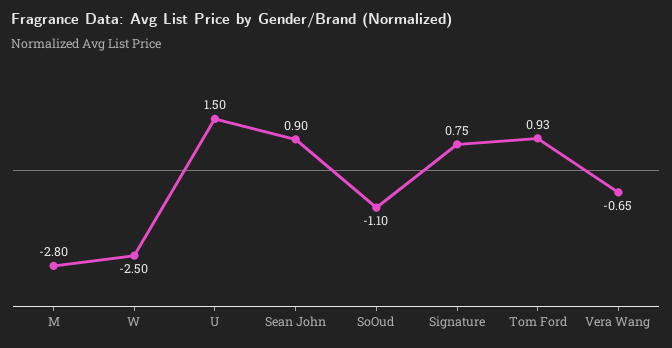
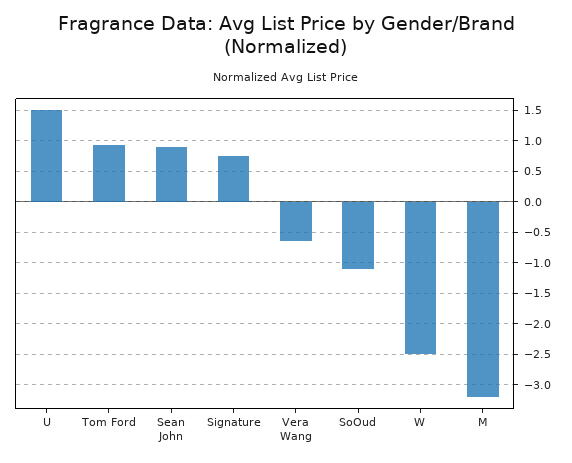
  {
-   "M": -2.8,
+   "M": -3.2,
    "W": -2.5,
    "U": 1.5,
    "Sean John": 0.9,
    "SoOud": -1.1,
    "Signature": 0.75,
    "Tom Ford": 0.93,
    "Vera Wang": -0.65
  }

